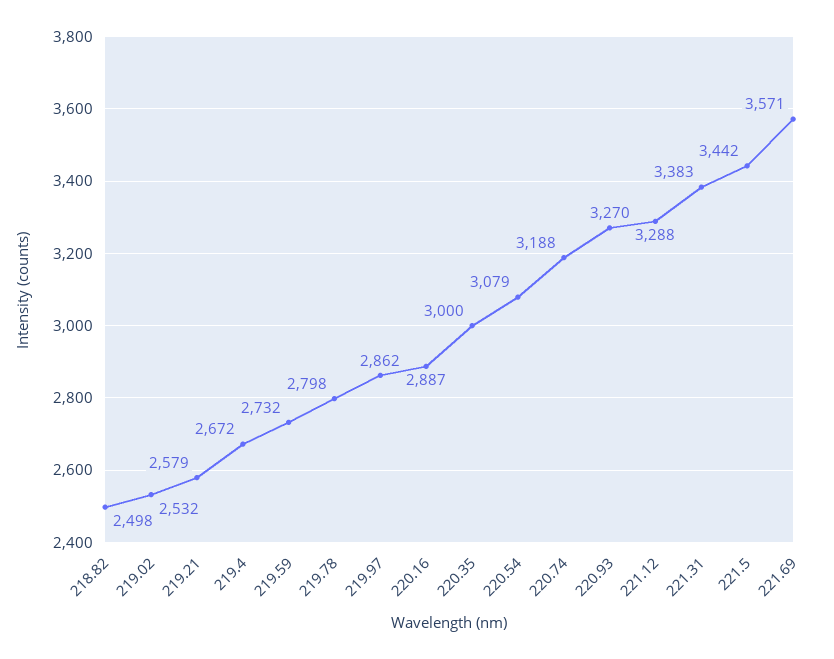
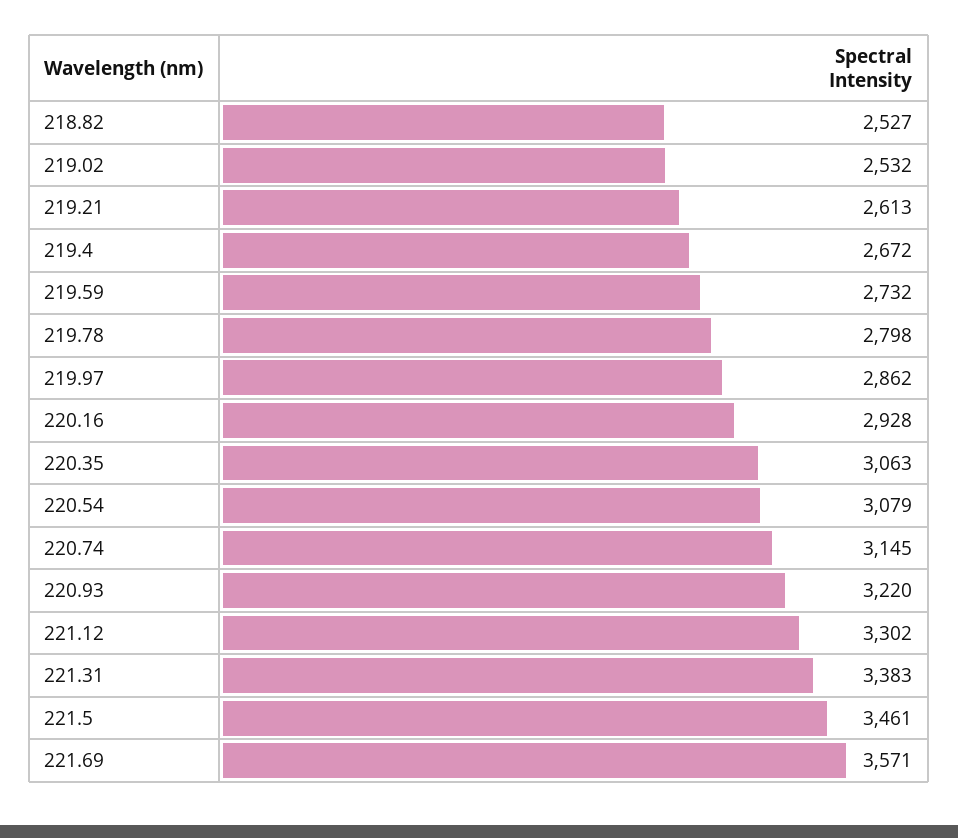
  {
-   "218.82": 2498,
+   "218.82": 2527,
    "219.02": 2532,
-   "219.21": 2579,
+   "219.21": 2613,
    "219.4": 2672,
    "219.59": 2732,
    "219.78": 2798,
    "219.97": 2862,
-   "220.16": 2887,
+   "220.16": 2928,
-   "220.35": 3000,
+   "220.35": 3063,
    "220.54": 3079,
-   "220.74": 3188,
+   "220.74": 3145,
-   "220.93": 3270,
+   "220.93": 3220,
-   "221.12": 3288,
+   "221.12": 3302,
    "221.31": 3383,
-   "221.5": 3442,
+   "221.5": 3461,
    "221.69": 3571
  }

